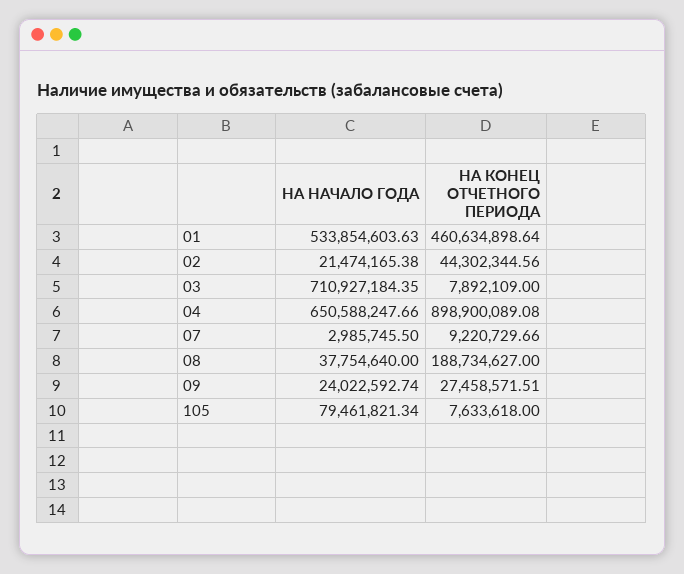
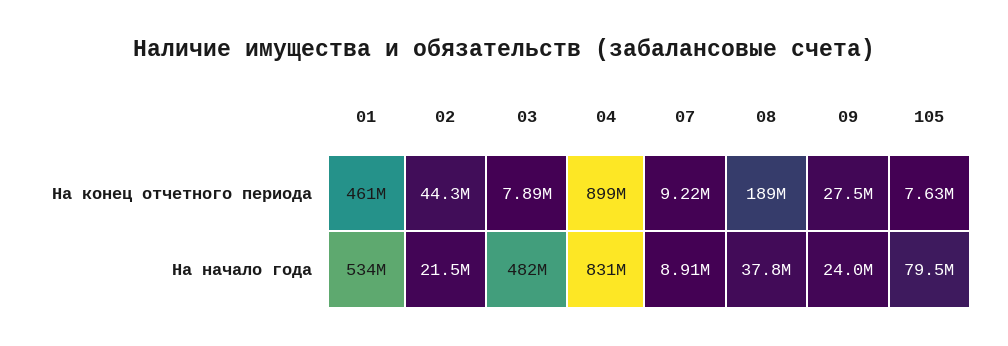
  {
    "НА НАЧАЛО ГОДА": {
      "01": 533854603.63,
      "02": 21474165.38,
-     "03": 710927184.35,
+     "03": 482000000,
-     "04": 650588247.66,
+     "04": 831000000,
-     "07": 2985745.5,
+     "07": 8910000,
      "08": 37754640,
      "09": 24022592.74,
      "105": 79461821.34
    },
    "НА КОНЕЦ ОТЧЕТНОГО ПЕРИОДА": {
      "01": 460634898.64,
      "02": 44302344.56,
      "03": 7892109,
      "04": 898900089.08,
      "07": 9220729.66,
      "08": 188734627,
      "09": 27458571.51,
      "105": 7633618
    }
  }

